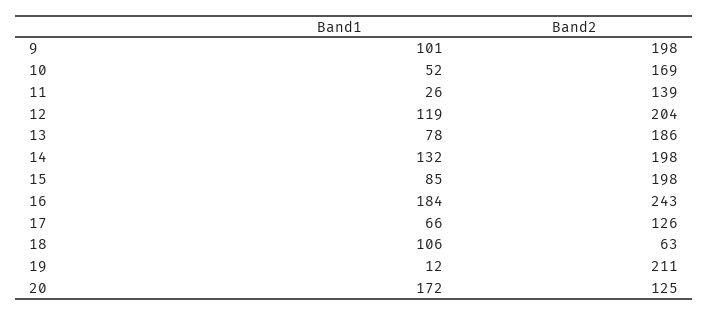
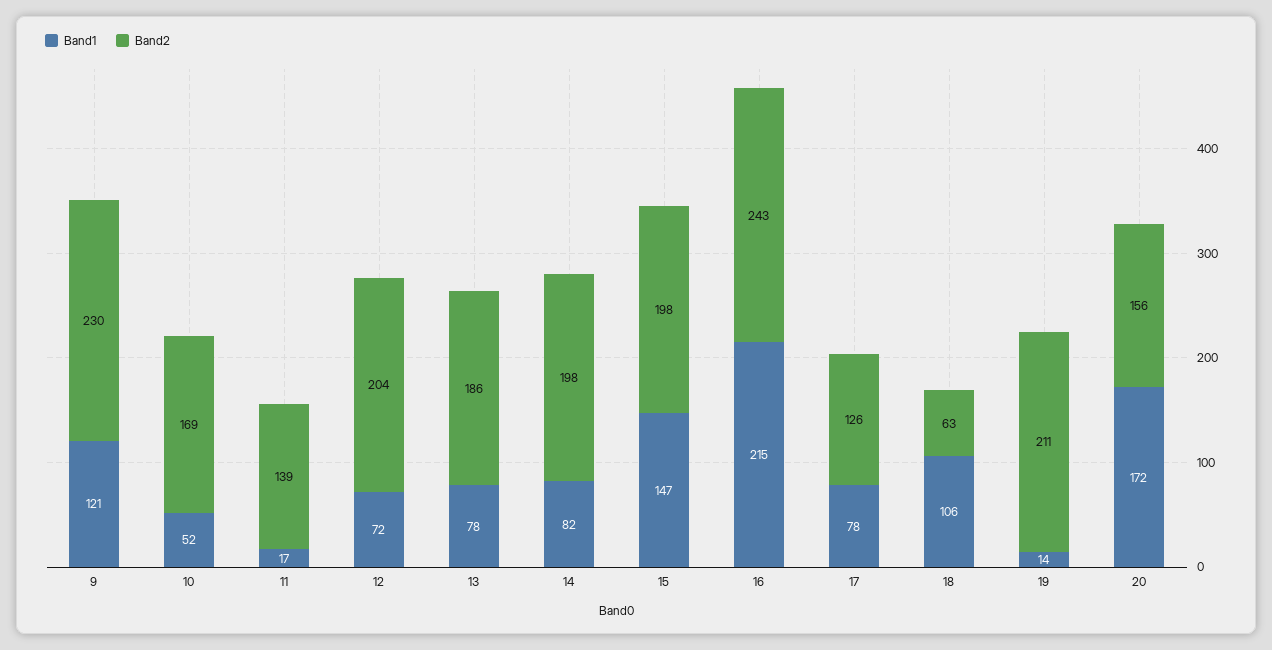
  {
    "Band1": {
-     "9": 101,
+     "9": 121,
      "10": 52,
-     "11": 26,
+     "11": 17,
-     "12": 119,
+     "12": 72,
      "13": 78,
-     "14": 132,
+     "14": 82,
-     "15": 85,
+     "15": 147,
-     "16": 184,
+     "16": 215,
-     "17": 66,
+     "17": 78,
      "18": 106,
-     "19": 12,
+     "19": 14,
      "20": 172
    },
    "Band2": {
-     "9": 198,
+     "9": 230,
      "10": 169,
      "11": 139,
      "12": 204,
      "13": 186,
      "14": 198,
      "15": 198,
      "16": 243,
      "17": 126,
      "18": 63,
      "19": 211,
-     "20": 125
+     "20": 156
    }
  }

